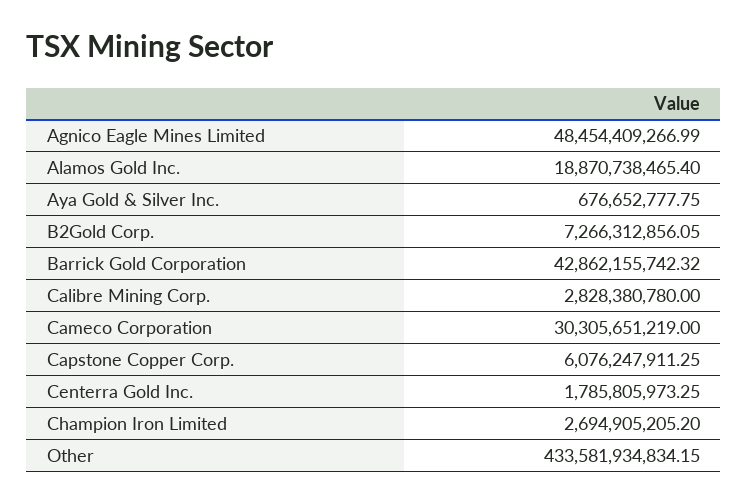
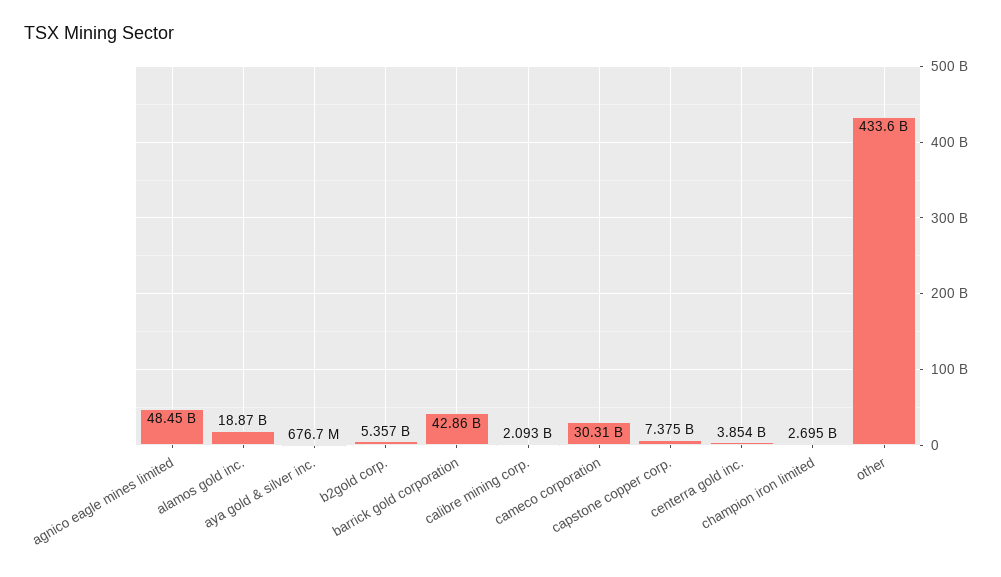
  {
    "Agnico Eagle Mines Limited": 48454409266.99,
    "Alamos Gold Inc.": 18870738465.4,
    "Aya Gold & Silver Inc.": 676652777.75,
-   "B2Gold Corp.": 7266312856.05,
+   "B2Gold Corp.": 5357000000,
    "Barrick Gold Corporation": 42862155742.32,
-   "Calibre Mining Corp.": 2828380780,
+   "Calibre Mining Corp.": 2093000000,
    "Cameco Corporation": 30305651219,
-   "Capstone Copper Corp.": 6076247911.25,
+   "Capstone Copper Corp.": 7375000000,
-   "Centerra Gold Inc.": 1785805973.25,
+   "Centerra Gold Inc.": 3854000000,
    "Champion Iron Limited": 2694905205.2,
    "Other": 433581934834.15
  }

